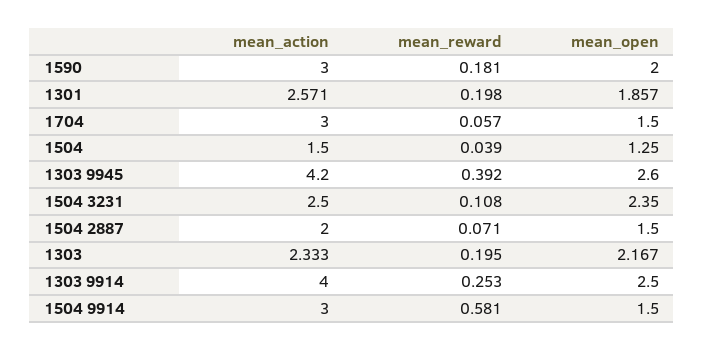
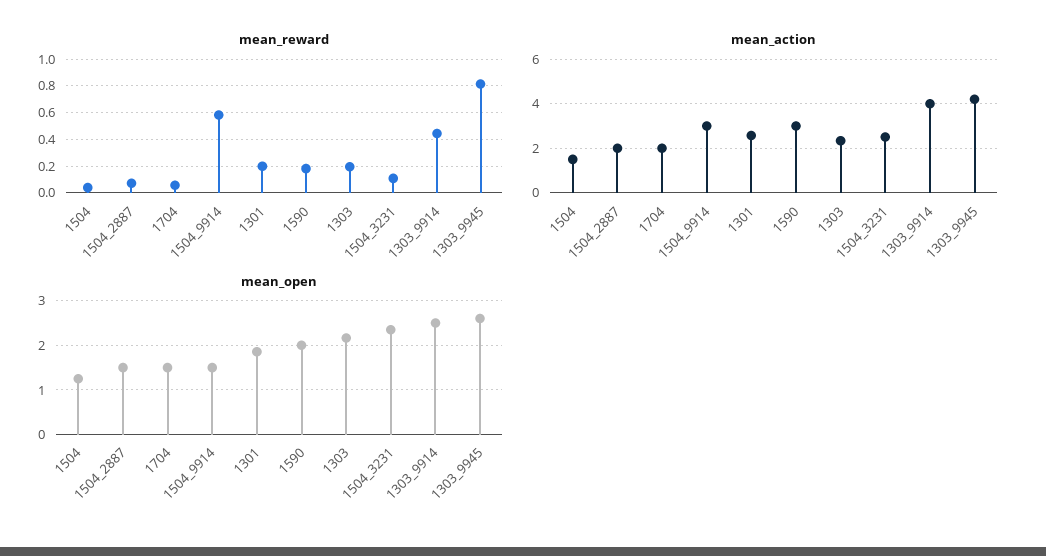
  {
    "mean_action": {
      "1590": 3,
      "1301": 2.571,
-     "1704": 3,
+     "1704": 2,
      "1504": 1.5,
      "1303 9945": 4.2,
      "1504 3231": 2.5,
      "1504 2887": 2,
      "1303": 2.333,
      "1303 9914": 4,
      "1504 9914": 3
    },
    "mean_reward": {
      "1590": 0.181,
      "1301": 0.198,
      "1704": 0.057,
      "1504": 0.039,
-     "1303 9945": 0.392,
+     "1303 9945": 0.8,
      "1504 3231": 0.108,
      "1504 2887": 0.071,
      "1303": 0.195,
-     "1303 9914": 0.253,
+     "1303 9914": 0.45,
      "1504 9914": 0.581
    },
    "mean_open": {
      "1590": 2,
      "1301": 1.857,
      "1704": 1.5,
      "1504": 1.25,
      "1303 9945": 2.6,
      "1504 3231": 2.35,
      "1504 2887": 1.5,
      "1303": 2.167,
      "1303 9914": 2.5,
      "1504 9914": 1.5
    }
  }

